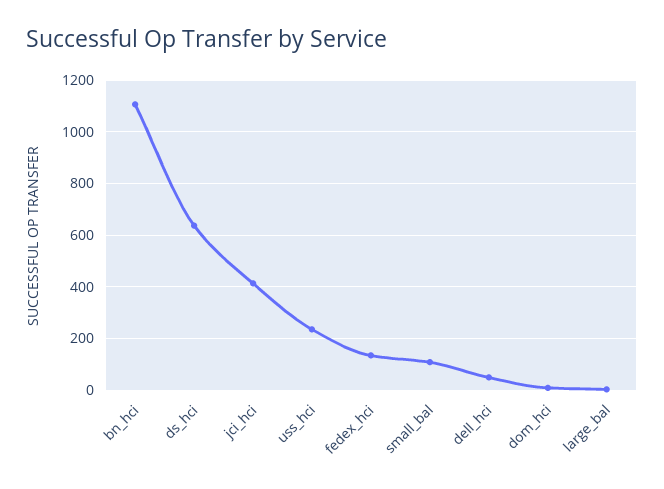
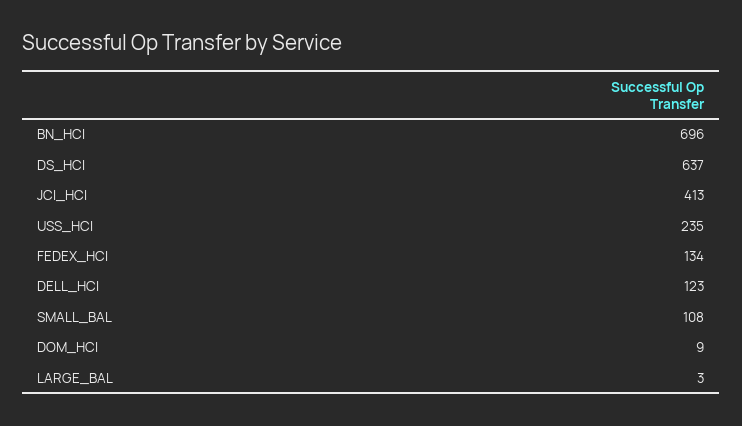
  {
-   "bn_hci": 1100,
+   "bn_hci": 696,
    "ds_hci": 637,
    "jci_hci": 413,
    "uss_hci": 235,
    "fedex_hci": 134,
    "small_bal": 108,
-   "dell_hci": 50,
+   "dell_hci": 123,
    "dom_hci": 9,
    "large_bal": 3
  }

